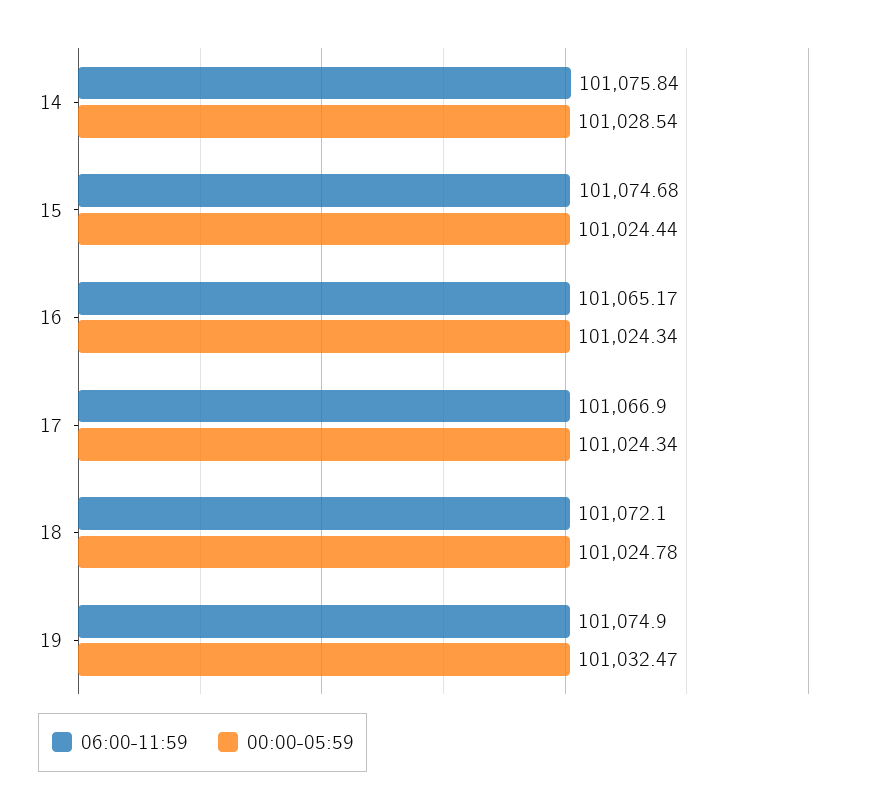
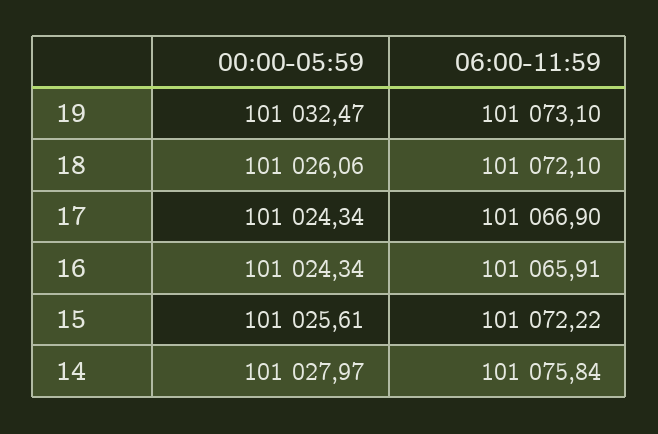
  {
    "06:00-11:59": {
      "14": 101075.84,
-     "15": 101074.68,
+     "15": 101072.22,
-     "16": 101065.17,
+     "16": 101065.91,
      "17": 101066.9,
      "18": 101072.1,
-     "19": 101074.9
+     "19": 101073.1
    },
    "00:00-05:59": {
-     "14": 101028.54,
+     "14": 101027.97,
-     "15": 101024.44,
+     "15": 101025.61,
      "16": 101024.34,
      "17": 101024.34,
-     "18": 101024.78,
+     "18": 101026.06,
      "19": 101032.47
    }
  }

